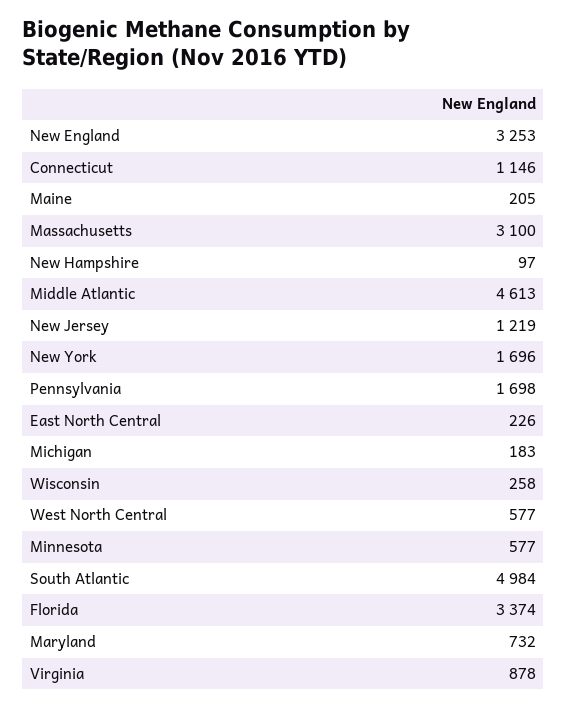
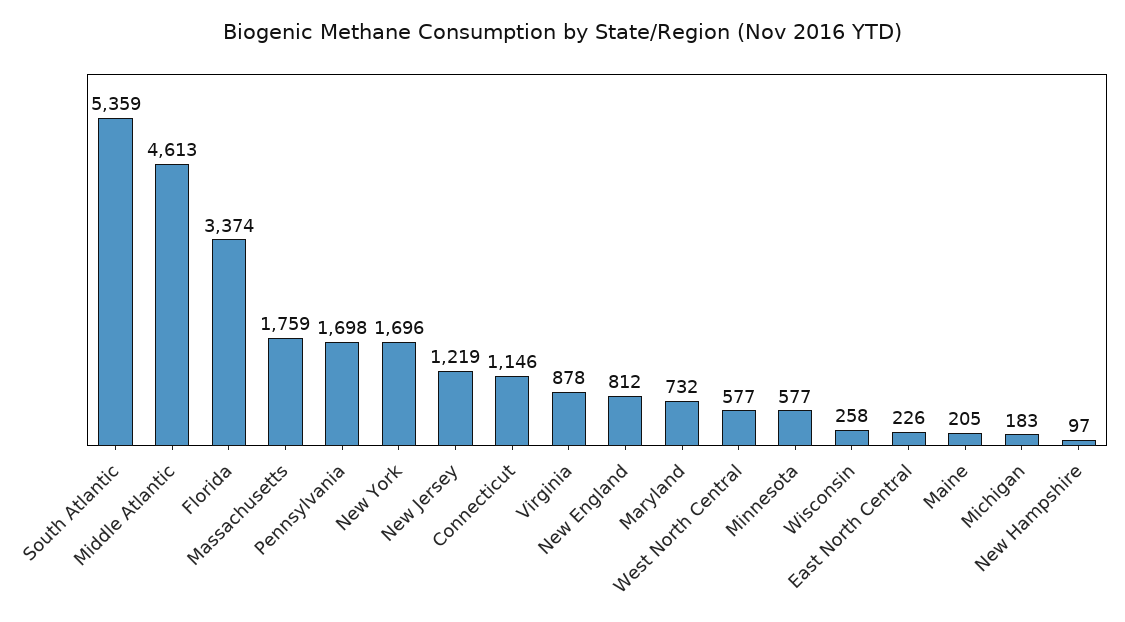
  {
-   "New England": 3253,
+   "New England": 812,
    "Connecticut": 1146,
    "Maine": 205,
-   "Massachusetts": 3100,
+   "Massachusetts": 1759,
    "New Hampshire": 97,
    "Middle Atlantic": 4613,
    "New Jersey": 1219,
    "New York": 1696,
    "Pennsylvania": 1698,
    "East North Central": 226,
    "Michigan": 183,
    "Wisconsin": 258,
    "West North Central": 577,
    "Minnesota": 577,
-   "South Atlantic": 4984,
+   "South Atlantic": 5359,
    "Florida": 3374,
    "Maryland": 732,
    "Virginia": 878
  }

